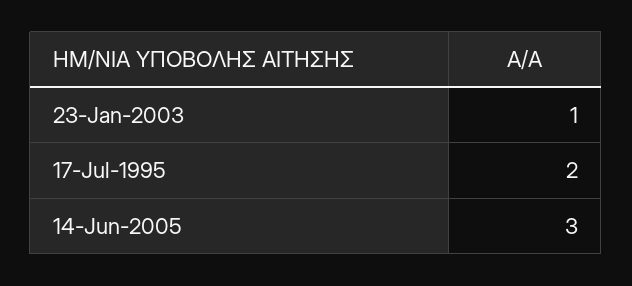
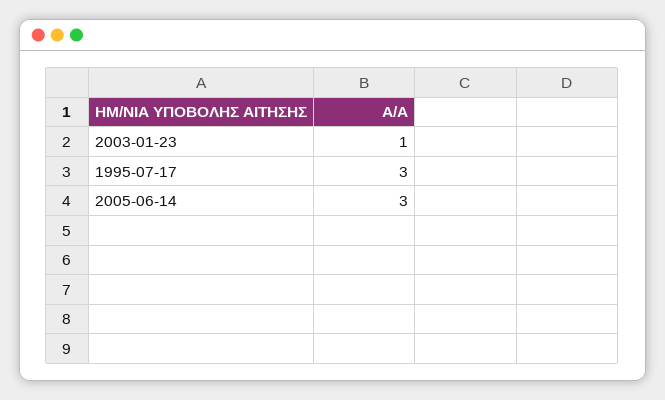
  {
    "23-Jan-2003": 1,
-   "17-Jul-1995": 2,
+   "17-Jul-1995": 3,
    "14-Jun-2005": 3
  }

